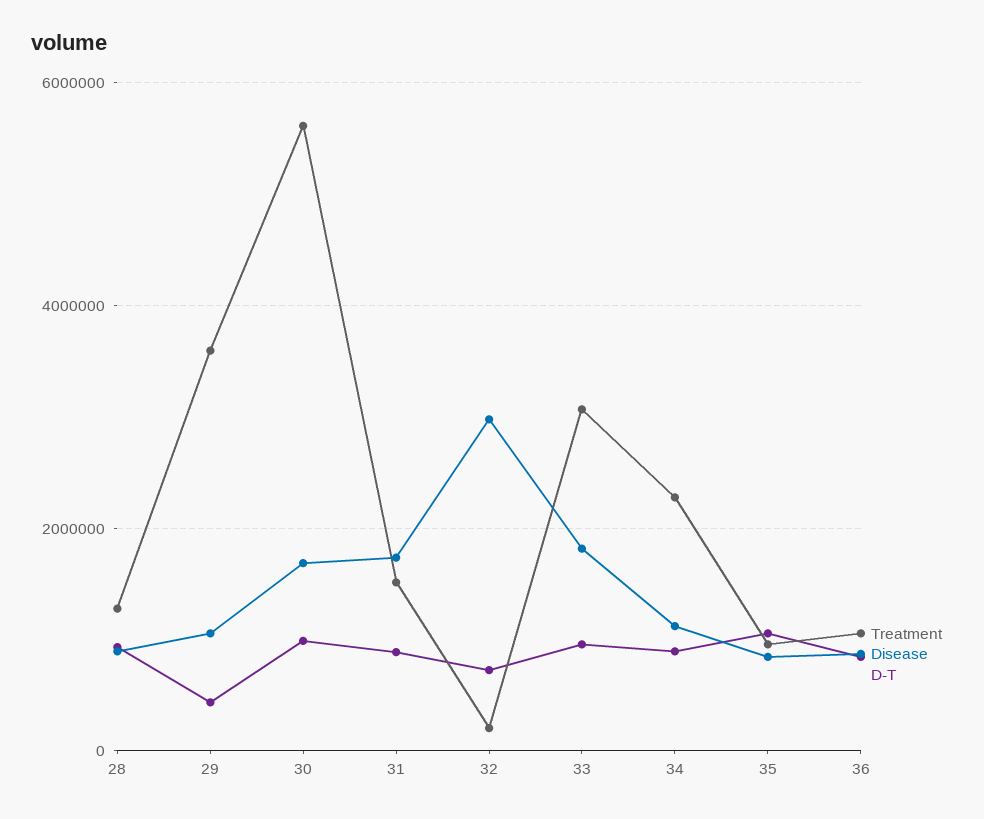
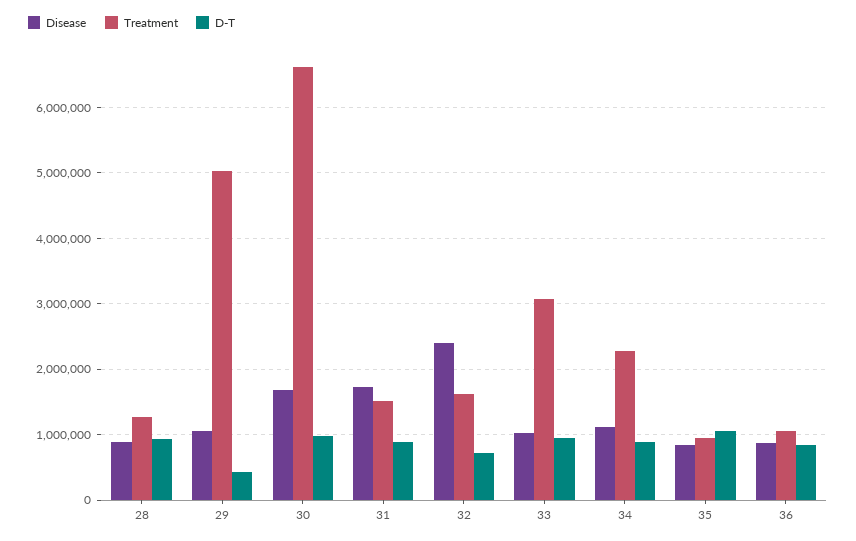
  {
    "Treatment": {
      "28": 1300000,
-     "29": 3600000,
+     "29": 5000000,
-     "30": 5600000,
+     "30": 6600000,
      "31": 1500000,
-     "32": 200000,
+     "32": 1600000,
      "33": 3100000,
      "34": 2300000,
      "35": 1000000,
      "36": 1100000
    },
    "Disease": {
      "28": 900000,
      "29": 1100000,
      "30": 1700000,
      "31": 1700000,
-     "32": 3000000,
+     "32": 2400000,
-     "33": 1800000,
+     "33": 1000000,
      "34": 1100000,
      "35": 800000,
      "36": 900000
    },
    "D-T": {
      "28": 900000,
      "29": 400000,
      "30": 1000000,
      "31": 900000,
      "32": 700000,
      "33": 1000000,
      "34": 900000,
      "35": 1100000,
      "36": 800000
    }
  }

